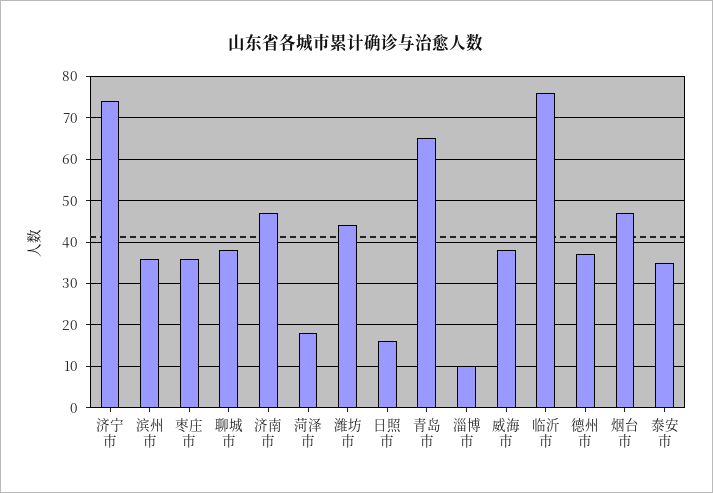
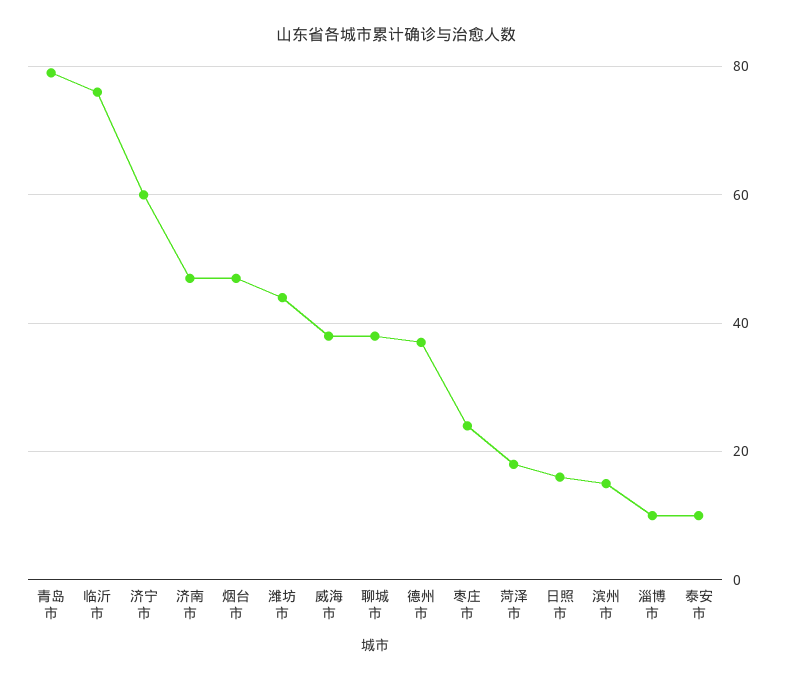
  {
-   "济宁市": 75,
+   "济宁市": 60,
-   "滨州市": 35,
+   "滨州市": 15,
-   "枣庄市": 35,
+   "枣庄市": 25,
    "聊城市": 40,
    "济南市": 45,
    "菏泽市": 20,
    "潍坊市": 45,
    "日照市": 15,
-   "青岛市": 65,
+   "青岛市": 80,
    "淄博市": 10,
    "威海市": 40,
    "临沂市": 75,
    "德州市": 35,
    "烟台市": 45,
-   "泰安市": 35
+   "泰安市": 10
  }

